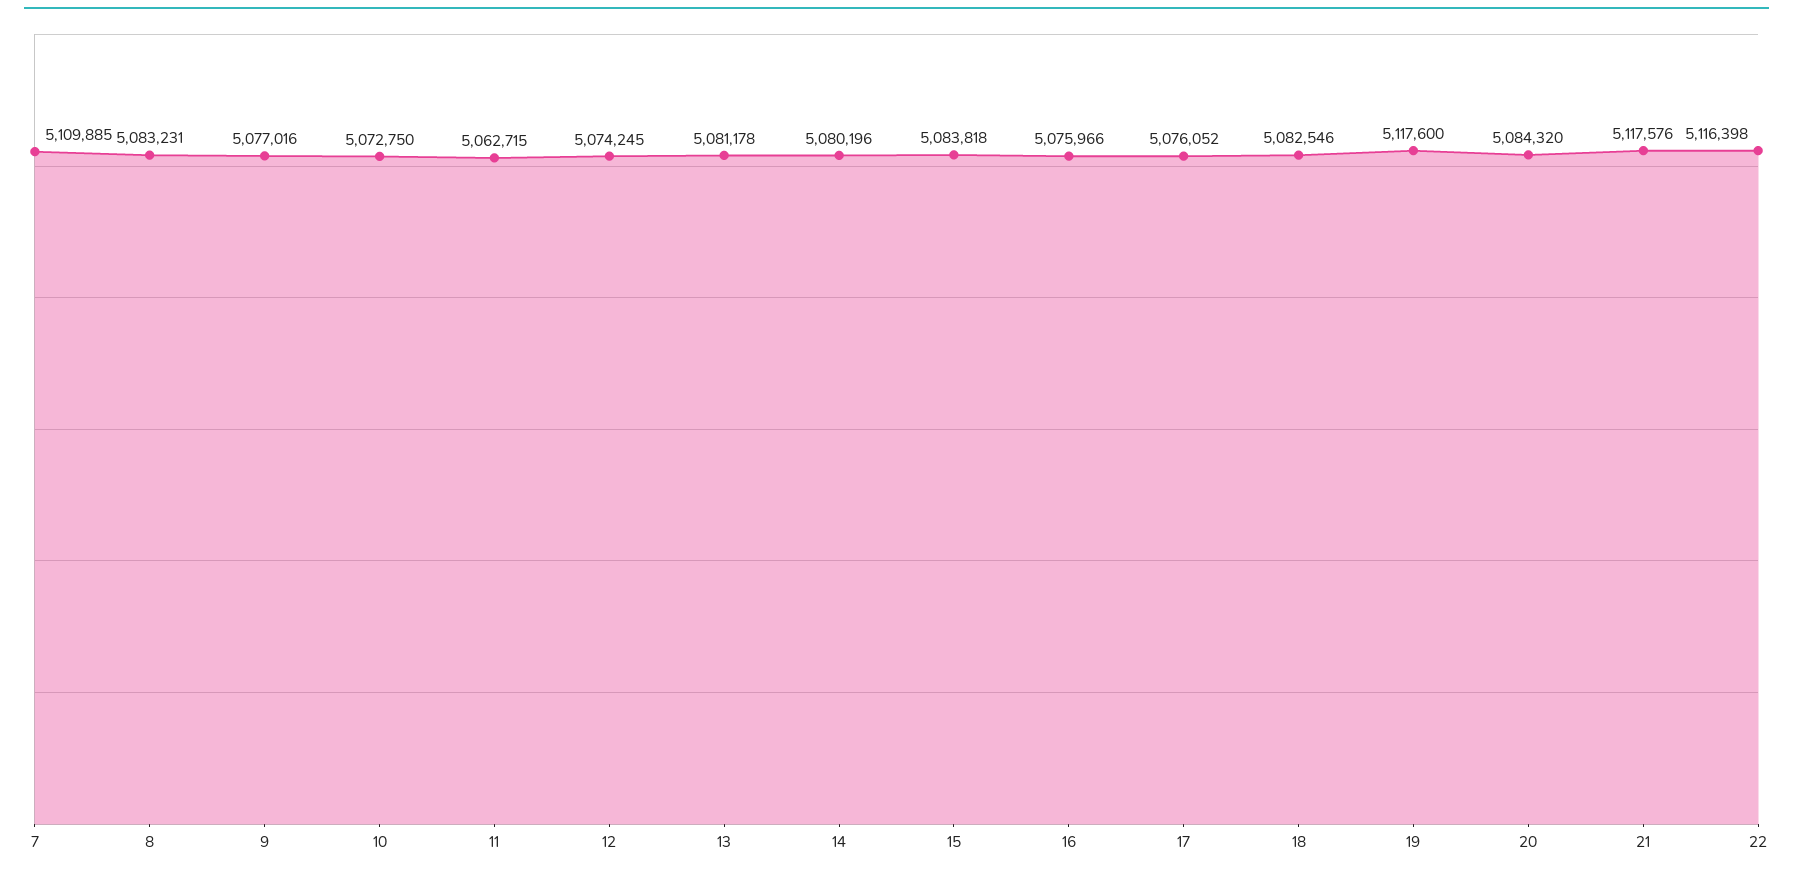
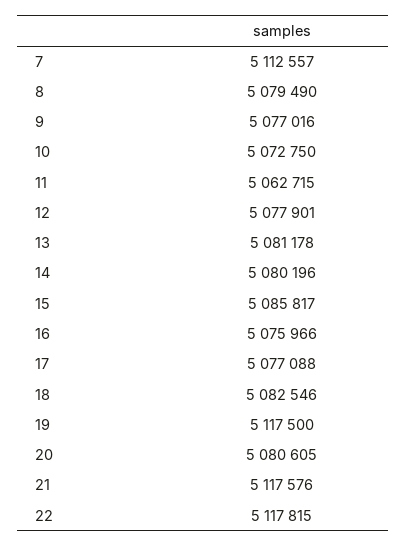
  {
-   "7": 5109885,
+   "7": 5112557,
-   "8": 5083231,
+   "8": 5079490,
    "9": 5077016,
    "10": 5072750,
    "11": 5062715,
-   "12": 5074245,
+   "12": 5077901,
    "13": 5081178,
    "14": 5080196,
-   "15": 5083818,
+   "15": 5085817,
    "16": 5075966,
-   "17": 5076052,
+   "17": 5077088,
    "18": 5082546,
-   "19": 5117600,
+   "19": 5117500,
-   "20": 5084320,
+   "20": 5080605,
    "21": 5117576,
-   "22": 5116398
+   "22": 5117815
  }

